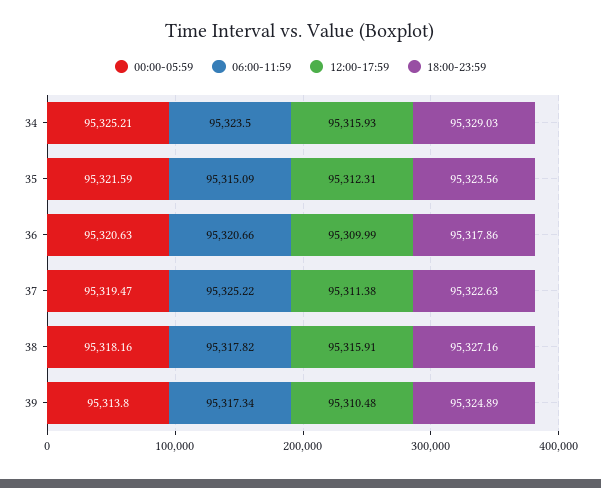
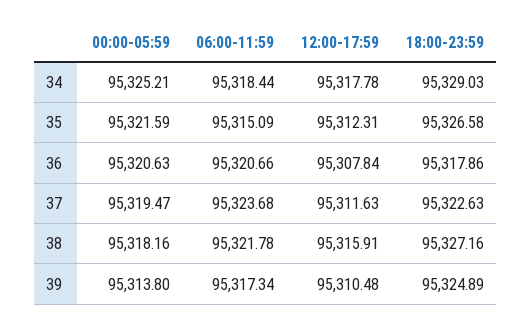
  {
    "00:00-05:59": {
      "34": 95325.21,
      "35": 95321.59,
      "36": 95320.63,
      "37": 95319.47,
      "38": 95318.16,
      "39": 95313.8
    },
    "06:00-11:59": {
-     "34": 95323.5,
+     "34": 95318.44,
      "35": 95315.09,
      "36": 95320.66,
-     "37": 95325.22,
+     "37": 95323.68,
-     "38": 95317.82,
+     "38": 95321.78,
      "39": 95317.34
    },
    "12:00-17:59": {
-     "34": 95315.93,
+     "34": 95317.78,
      "35": 95312.31,
-     "36": 95309.99,
+     "36": 95307.84,
-     "37": 95311.38,
+     "37": 95311.63,
      "38": 95315.91,
      "39": 95310.48
    },
    "18:00-23:59": {
      "34": 95329.03,
-     "35": 95323.56,
+     "35": 95326.58,
      "36": 95317.86,
      "37": 95322.63,
      "38": 95327.16,
      "39": 95324.89
    }
  }

